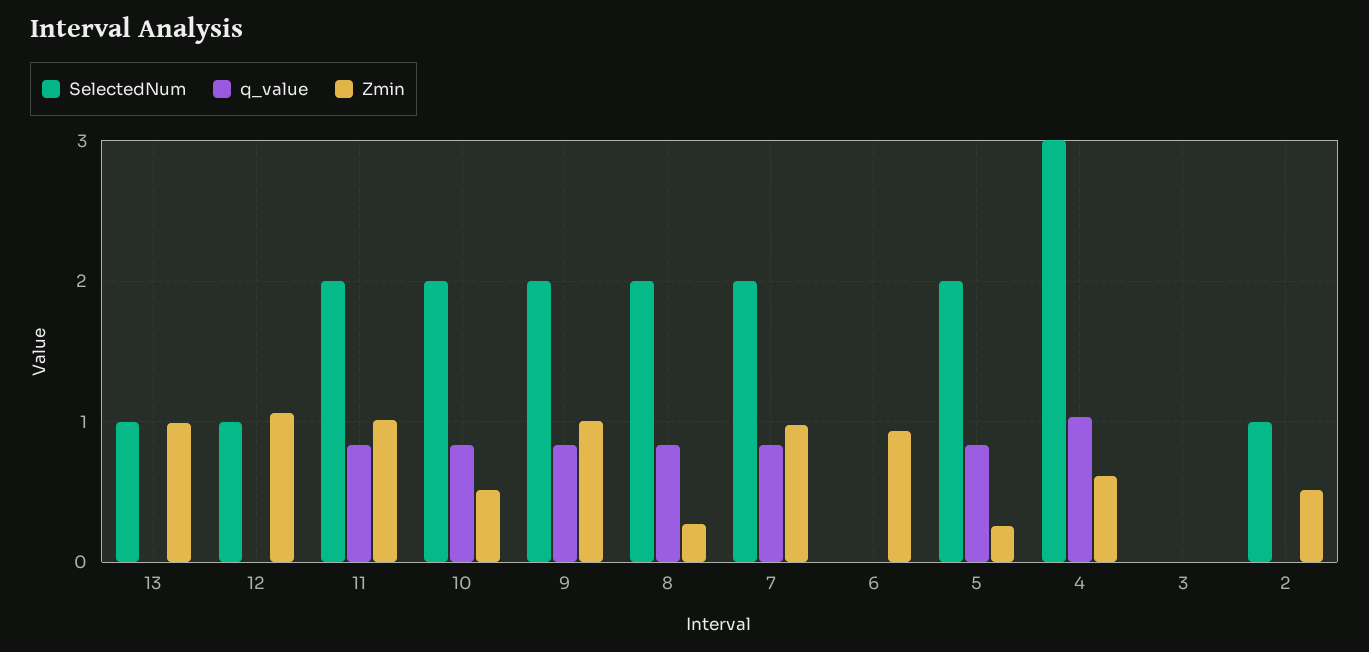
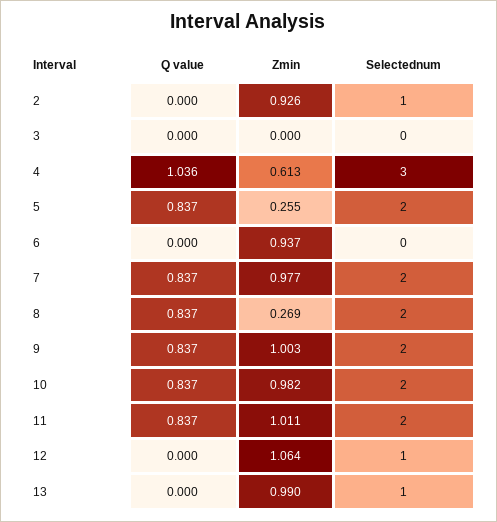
  {
    "SelectedNum": {
      "13": 1,
      "12": 1,
      "11": 2,
      "10": 2,
      "9": 2,
      "8": 2,
      "7": 2,
      "6": 0,
      "5": 2,
      "4": 3,
      "3": 0,
      "2": 1
    },
    "q_value": {
      "13": 0,
      "12": 0,
      "11": 0.837,
      "10": 0.837,
      "9": 0.837,
      "8": 0.837,
      "7": 0.837,
      "6": 0,
      "5": 0.837,
      "4": 1.036,
      "3": 0,
      "2": 0
    },
    "Zmin": {
      "13": 0.99,
      "12": 1.064,
      "11": 1.011,
-     "10": 0.5,
+     "10": 0.982,
      "9": 1.003,
      "8": 0.269,
      "7": 0.977,
      "6": 0.937,
      "5": 0.255,
      "4": 0.613,
      "3": 0,
-     "2": 0.5
+     "2": 0.926
    }
  }

